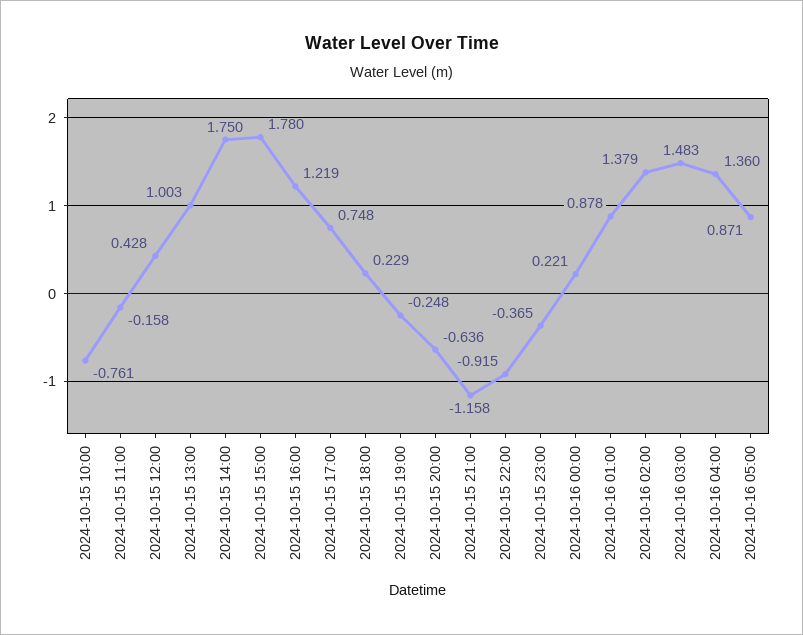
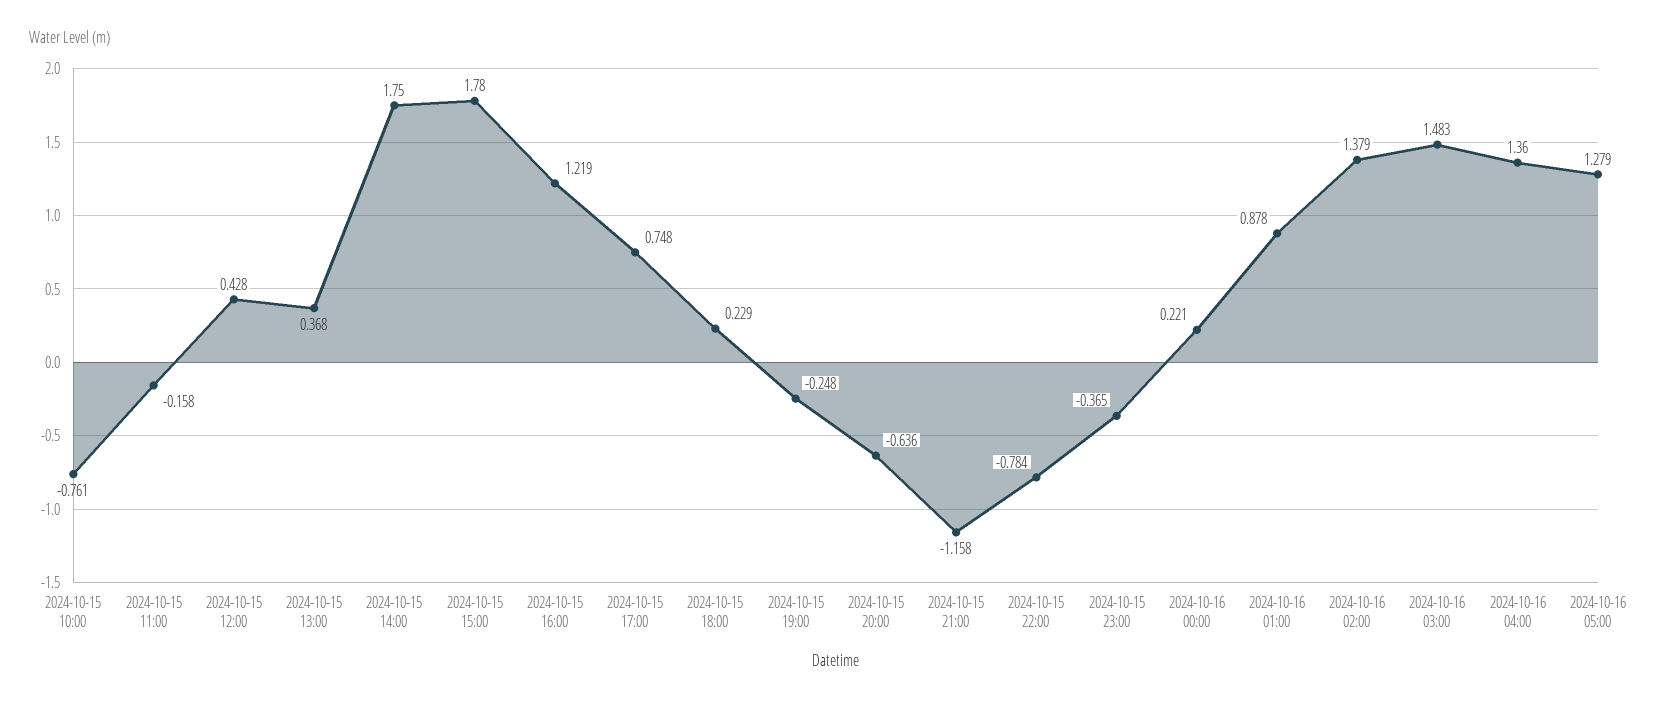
  {
    "2024-10-15 10:00": -0.761,
    "2024-10-15 11:00": -0.158,
    "2024-10-15 12:00": 0.428,
-   "2024-10-15 13:00": 1.003,
+   "2024-10-15 13:00": 0.368,
    "2024-10-15 14:00": 1.75,
    "2024-10-15 15:00": 1.78,
    "2024-10-15 16:00": 1.219,
    "2024-10-15 17:00": 0.748,
    "2024-10-15 18:00": 0.229,
    "2024-10-15 19:00": -0.248,
    "2024-10-15 20:00": -0.636,
    "2024-10-15 21:00": -1.158,
-   "2024-10-15 22:00": -0.915,
+   "2024-10-15 22:00": -0.784,
    "2024-10-15 23:00": -0.365,
    "2024-10-16 00:00": 0.221,
    "2024-10-16 01:00": 0.878,
    "2024-10-16 02:00": 1.379,
    "2024-10-16 03:00": 1.483,
    "2024-10-16 04:00": 1.36,
-   "2024-10-16 05:00": 0.871
+   "2024-10-16 05:00": 1.279
  }

